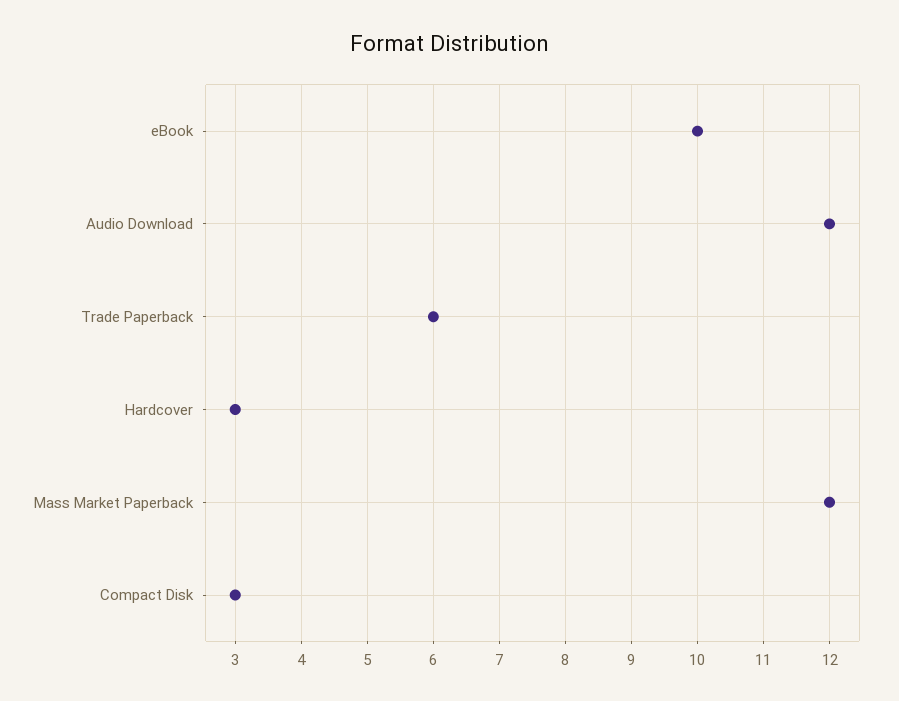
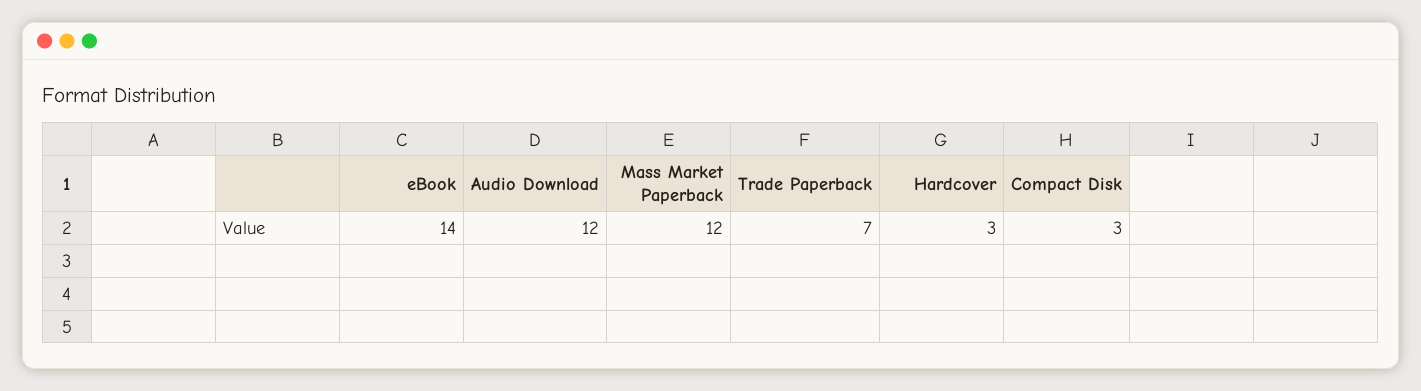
  {
-   "eBook": 10,
+   "eBook": 14,
    "Audio Download": 12,
-   "Trade Paperback": 6,
+   "Trade Paperback": 7,
    "Hardcover": 3,
    "Mass Market Paperback": 12,
    "Compact Disk": 3
  }

